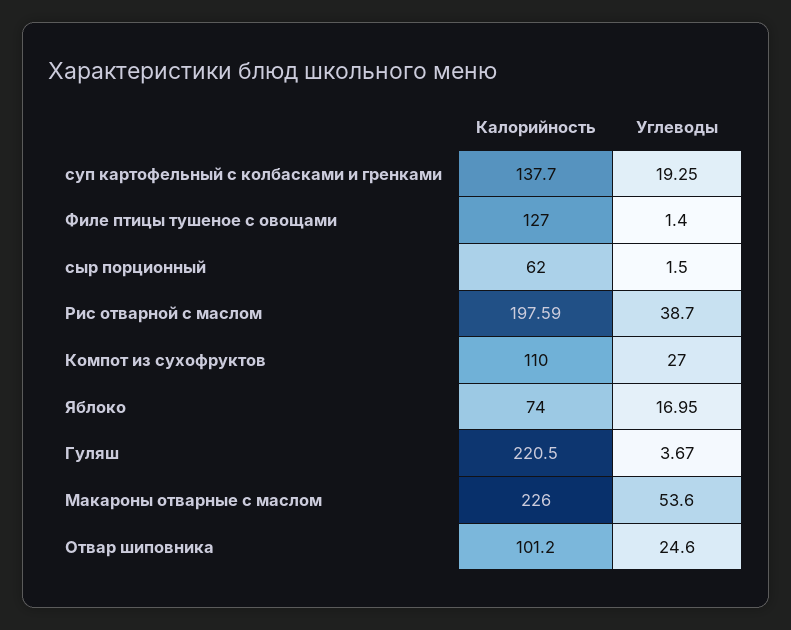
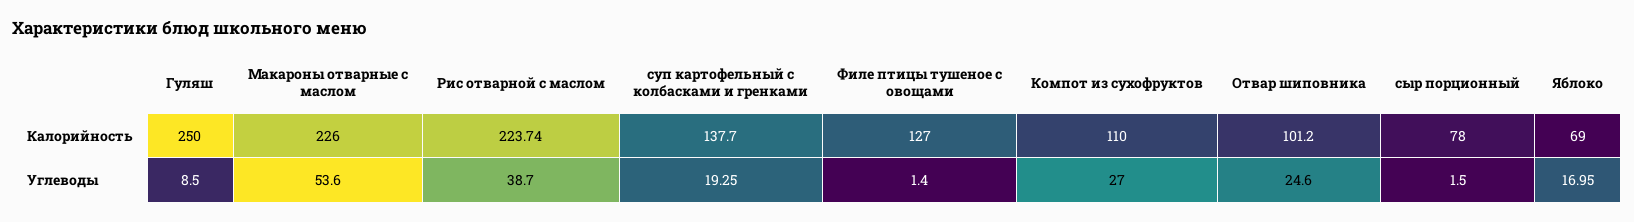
  {
    "Калорийность": {
      "суп картофельный с колбасками и гренками": 137.7,
      "Филе птицы тушеное с овощами": 127,
-     "сыр порционный": 62,
+     "сыр порционный": 78,
-     "Рис отварной с маслом": 197.59,
+     "Рис отварной с маслом": 223.74,
      "Компот из сухофруктов": 110,
-     "Яблоко": 74,
+     "Яблоко": 69,
-     "Гуляш": 220.5,
+     "Гуляш": 250,
      "Макароны отварные с маслом": 226,
      "Отвар шиповника": 101.2
    },
    "Углеводы": {
      "суп картофельный с колбасками и гренками": 19.25,
      "Филе птицы тушеное с овощами": 1.4,
      "сыр порционный": 1.5,
      "Рис отварной с маслом": 38.7,
      "Компот из сухофруктов": 27,
      "Яблоко": 16.95,
-     "Гуляш": 3.67,
+     "Гуляш": 8.5,
      "Макароны отварные с маслом": 53.6,
      "Отвар шиповника": 24.6
    }
  }

